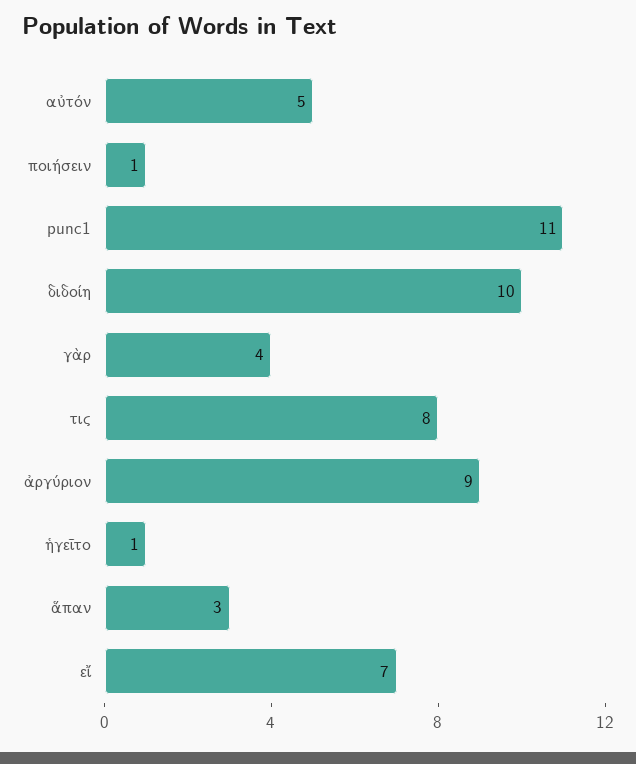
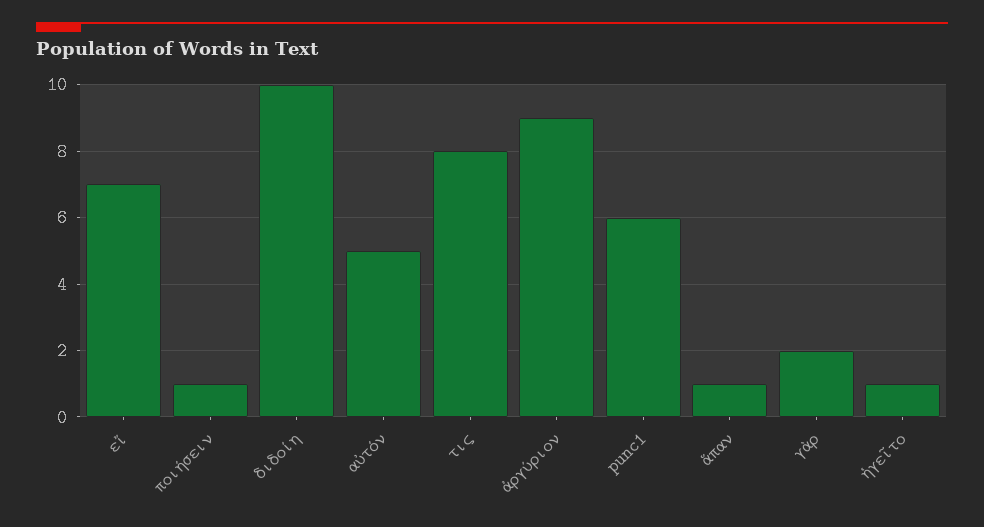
  {
    "αὐτόν": 5,
    "ποιήσειν": 1,
-   "punc1": 11,
+   "punc1": 6,
    "διδοίη": 10,
-   "γὰρ": 4,
+   "γὰρ": 2,
    "τις": 8,
    "ἀργύριον": 9,
    "ἡγεῖτο": 1,
-   "ἅπαν": 3,
+   "ἅπαν": 1,
    "εἴ": 7
  }

